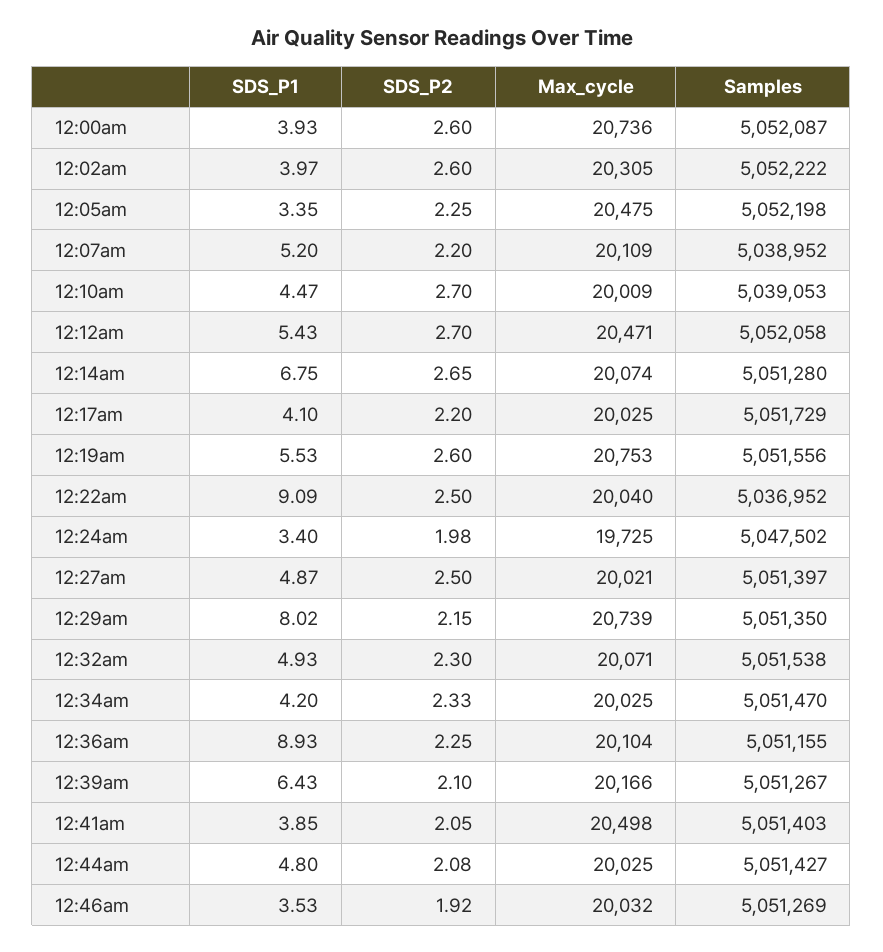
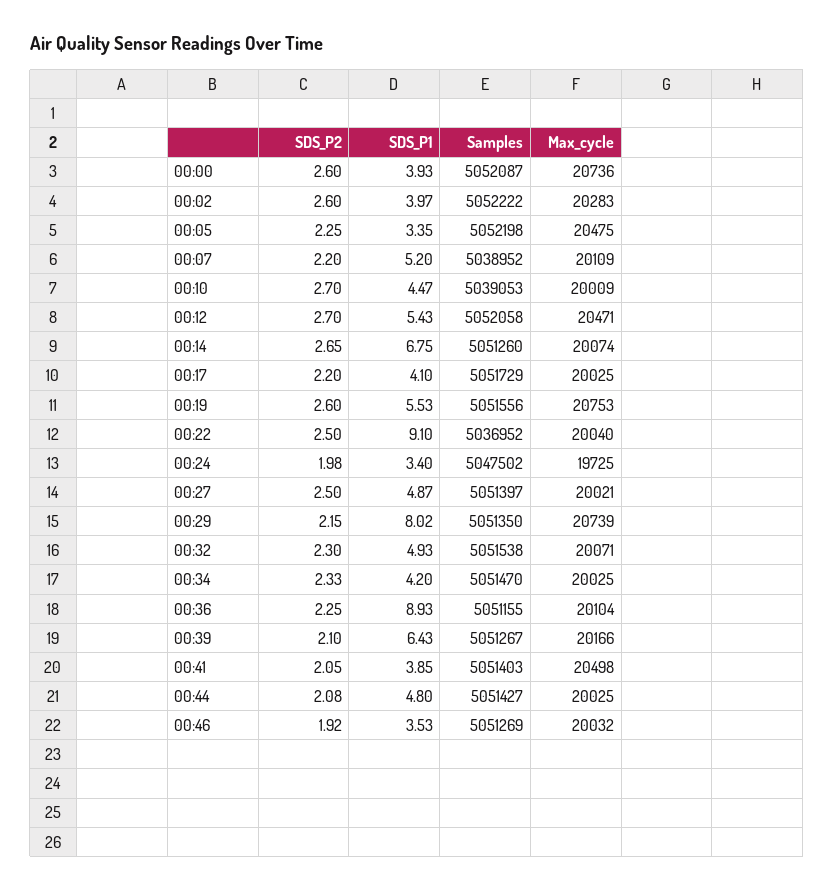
  {
    "SDS_P1": {
      "12:00am": 3.93,
      "12:02am": 3.97,
      "12:05am": 3.35,
      "12:07am": 5.2,
      "12:10am": 4.47,
      "12:12am": 5.43,
      "12:14am": 6.75,
      "12:17am": 4.1,
      "12:19am": 5.53,
-     "12:22am": 9.09,
+     "12:22am": 9.1,
      "12:24am": 3.4,
      "12:27am": 4.87,
      "12:29am": 8.02,
      "12:32am": 4.93,
      "12:34am": 4.2,
      "12:36am": 8.93,
      "12:39am": 6.43,
      "12:41am": 3.85,
      "12:44am": 4.8,
      "12:46am": 3.53
    },
    "SDS_P2": {
      "12:00am": 2.6,
      "12:02am": 2.6,
      "12:05am": 2.25,
      "12:07am": 2.2,
      "12:10am": 2.7,
      "12:12am": 2.7,
      "12:14am": 2.65,
      "12:17am": 2.2,
      "12:19am": 2.6,
      "12:22am": 2.5,
      "12:24am": 1.98,
      "12:27am": 2.5,
      "12:29am": 2.15,
      "12:32am": 2.3,
      "12:34am": 2.33,
      "12:36am": 2.25,
      "12:39am": 2.1,
      "12:41am": 2.05,
      "12:44am": 2.08,
      "12:46am": 1.92
    },
    "Max_cycle": {
      "12:00am": 20736,
-     "12:02am": 20305,
+     "12:02am": 20283,
      "12:05am": 20475,
      "12:07am": 20109,
      "12:10am": 20009,
      "12:12am": 20471,
      "12:14am": 20074,
      "12:17am": 20025,
      "12:19am": 20753,
      "12:22am": 20040,
      "12:24am": 19725,
      "12:27am": 20021,
      "12:29am": 20739,
      "12:32am": 20071,
      "12:34am": 20025,
      "12:36am": 20104,
      "12:39am": 20166,
      "12:41am": 20498,
      "12:44am": 20025,
      "12:46am": 20032
    },
    "Samples": {
      "12:00am": 5052087,
      "12:02am": 5052222,
      "12:05am": 5052198,
      "12:07am": 5038952,
      "12:10am": 5039053,
      "12:12am": 5052058,
-     "12:14am": 5051280,
+     "12:14am": 5051260,
      "12:17am": 5051729,
      "12:19am": 5051556,
      "12:22am": 5036952,
      "12:24am": 5047502,
      "12:27am": 5051397,
      "12:29am": 5051350,
      "12:32am": 5051538,
      "12:34am": 5051470,
      "12:36am": 5051155,
      "12:39am": 5051267,
      "12:41am": 5051403,
      "12:44am": 5051427,
      "12:46am": 5051269
    }
  }

